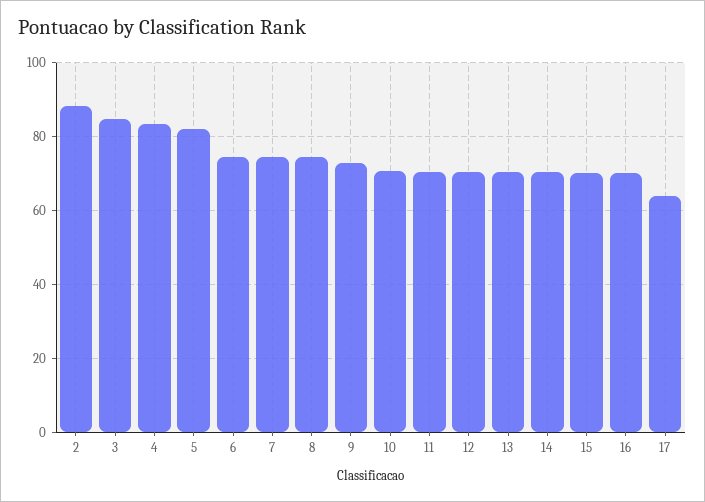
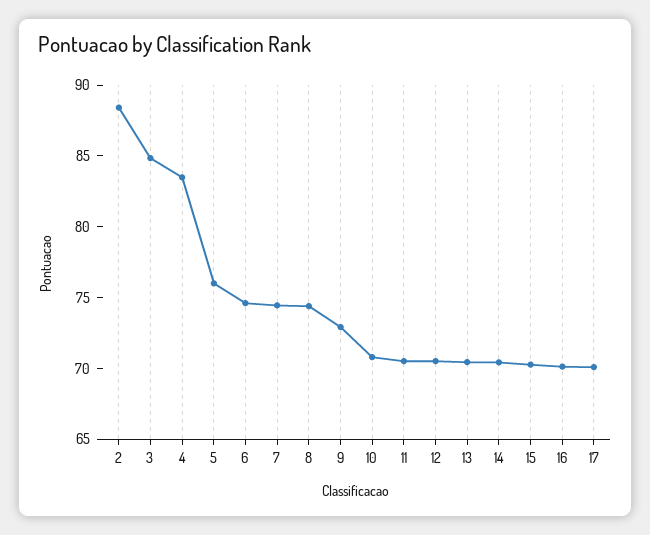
  {
    "2": 88,
    "3": 85,
    "4": 83,
-   "5": 82,
+   "5": 76,
    "6": 75,
    "7": 74,
    "8": 74,
    "9": 73,
    "10": 71,
    "11": 71,
    "12": 71,
    "13": 70,
    "14": 70,
    "15": 70,
    "16": 70,
-   "17": 64
+   "17": 70
  }

